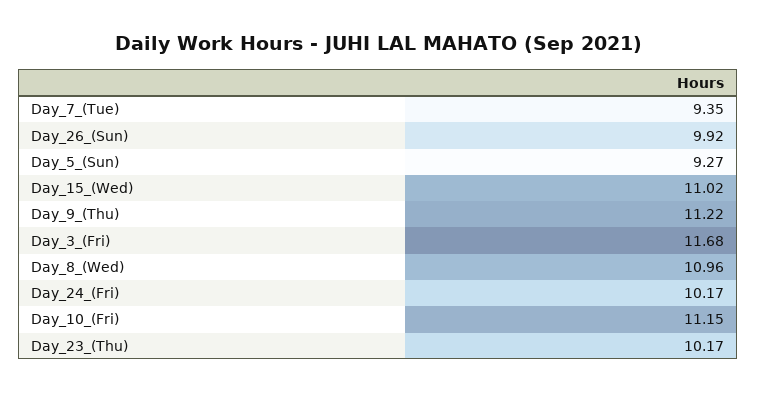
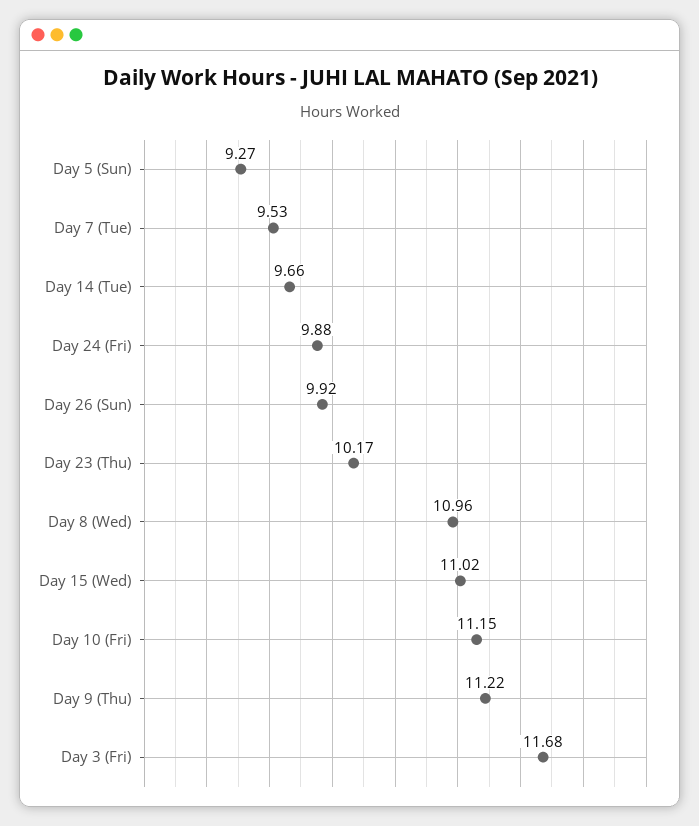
  {
-   "Day_7_(Tue)": 9.35,
+   "Day_7_(Tue)": 9.53,
    "Day_26_(Sun)": 9.92,
    "Day_5_(Sun)": 9.27,
    "Day_15_(Wed)": 11.02,
    "Day_9_(Thu)": 11.22,
    "Day_3_(Fri)": 11.68,
    "Day_8_(Wed)": 10.96,
-   "Day_24_(Fri)": 10.17,
+   "Day_24_(Fri)": 9.88,
    "Day_10_(Fri)": 11.15,
-   "Day_23_(Thu)": 10.17
+   "Day_23_(Thu)": 10.17,
+   "Day 14 (Tue)": 9.66
  }

